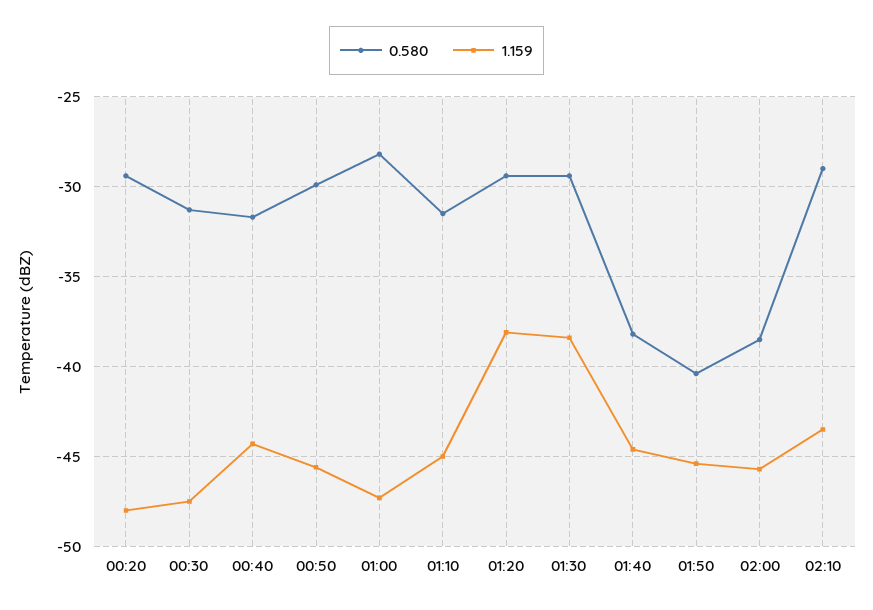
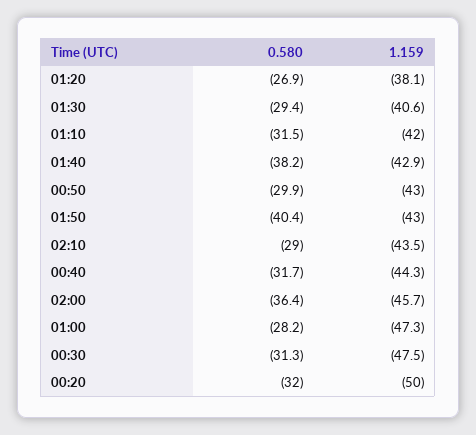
  {
    "0.580": {
-     "00:20": -29.5,
+     "00:20": -32,
      "00:30": -31.3,
      "00:40": -31.7,
      "00:50": -29.9,
      "01:00": -28.2,
      "01:10": -31.5,
-     "01:20": -29.5,
+     "01:20": -26.9,
      "01:30": -29.4,
      "01:40": -38.2,
      "01:50": -40.4,
-     "02:00": -38.5,
+     "02:00": -36.4,
      "02:10": -29
    },
    "1.159": {
-     "00:20": -48,
+     "00:20": -50,
      "00:30": -47.5,
      "00:40": -44.3,
-     "00:50": -45.5,
+     "00:50": -43,
      "01:00": -47.3,
-     "01:10": -45,
+     "01:10": -42,
      "01:20": -38.1,
-     "01:30": -38.5,
+     "01:30": -40.6,
-     "01:40": -44.5,
+     "01:40": -42.9,
-     "01:50": -45.5,
+     "01:50": -43,
      "02:00": -45.7,
      "02:10": -43.5
    }
  }

